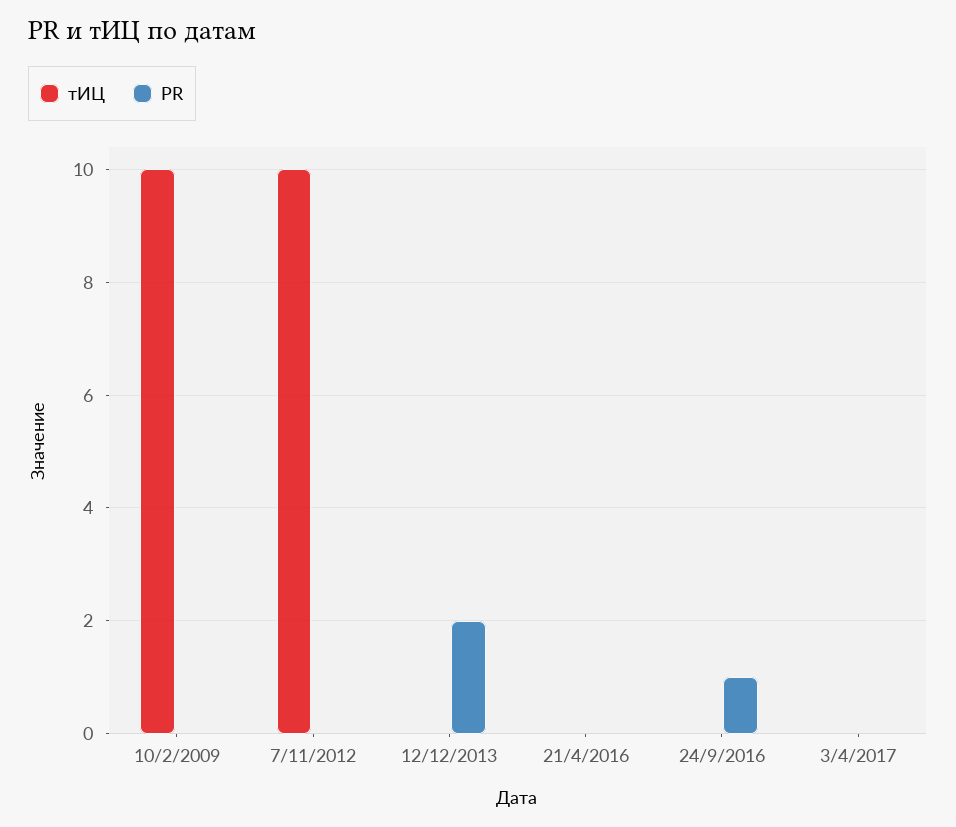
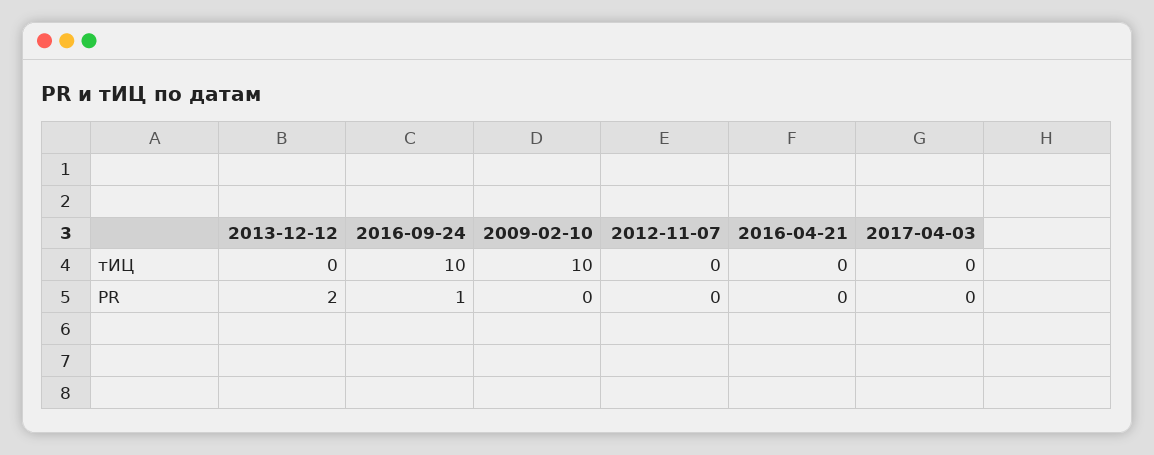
  {
    "тИЦ": {
      "10/2/2009": 10,
-     "7/11/2012": 10,
+     "7/11/2012": 0,
      "12/12/2013": 0,
      "21/4/2016": 0,
-     "24/9/2016": 0,
+     "24/9/2016": 10,
      "3/4/2017": 0
    },
    "PR": {
      "10/2/2009": 0,
      "7/11/2012": 0,
      "12/12/2013": 2,
      "21/4/2016": 0,
      "24/9/2016": 1,
      "3/4/2017": 0
    }
  }

